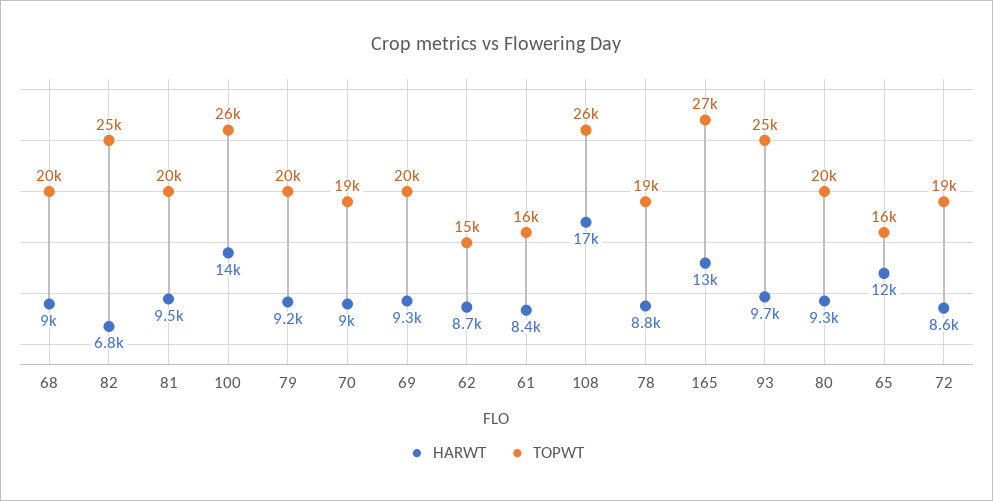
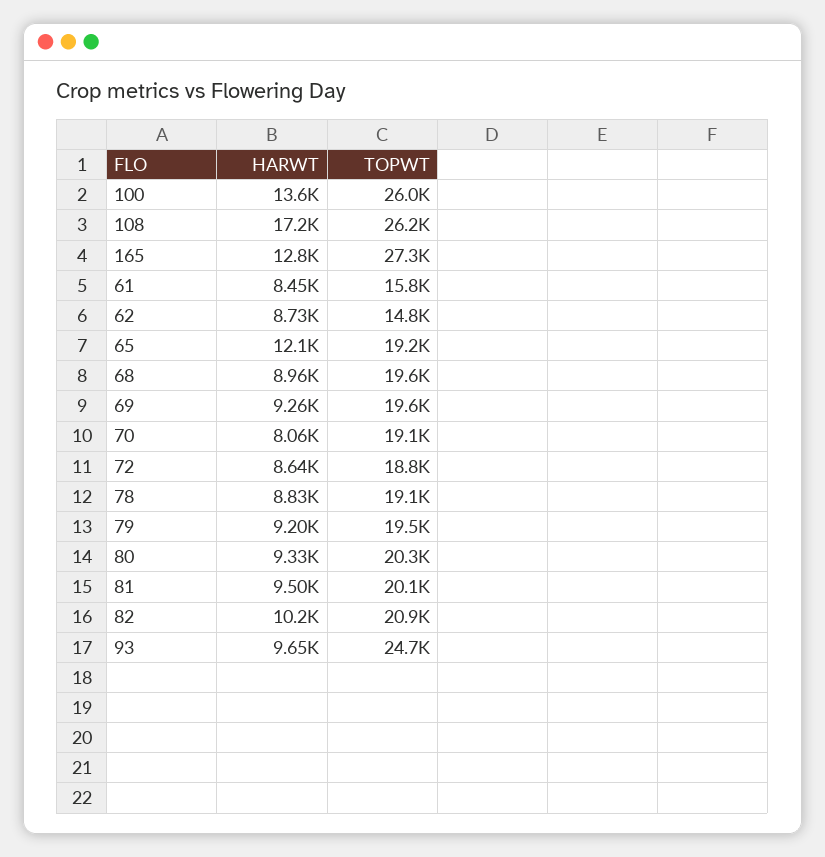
  {
    "HARWT": {
      "68": 8960,
-     "82": 6800,
+     "82": 10200,
      "81": 9500,
      "100": 13600,
      "79": 9200,
-     "70": 9000,
+     "70": 8060,
      "69": 9260,
      "62": 8730,
      "61": 8450,
      "108": 17200,
      "78": 8830,
      "165": 12800,
      "93": 9650,
      "80": 9330,
      "65": 12100,
      "72": 8640
    },
    "TOPWT": {
      "68": 19600,
-     "82": 25000,
+     "82": 20900,
      "81": 20100,
      "100": 26000,
      "79": 19500,
      "70": 19100,
      "69": 19600,
      "62": 14800,
      "61": 15800,
      "108": 26200,
      "78": 19100,
      "165": 27300,
      "93": 24700,
      "80": 20300,
-     "65": 16000,
+     "65": 19200,
      "72": 18800
    }
  }

